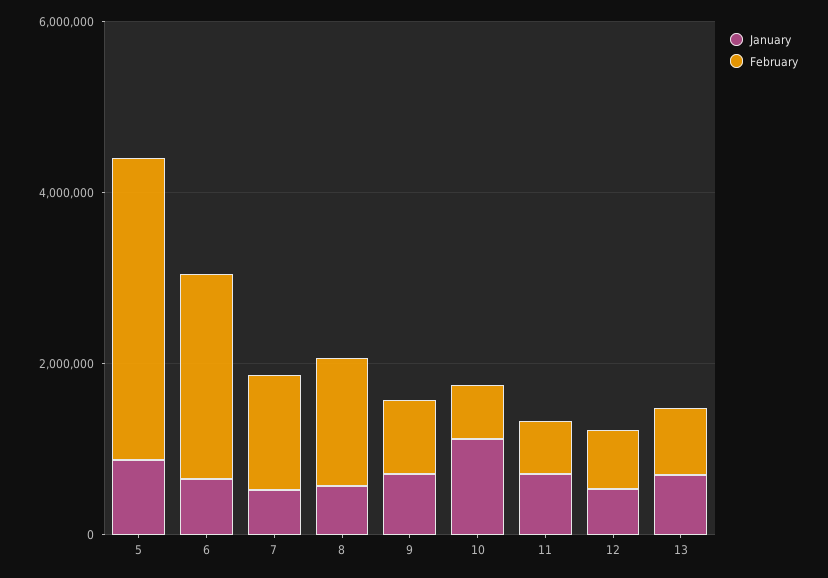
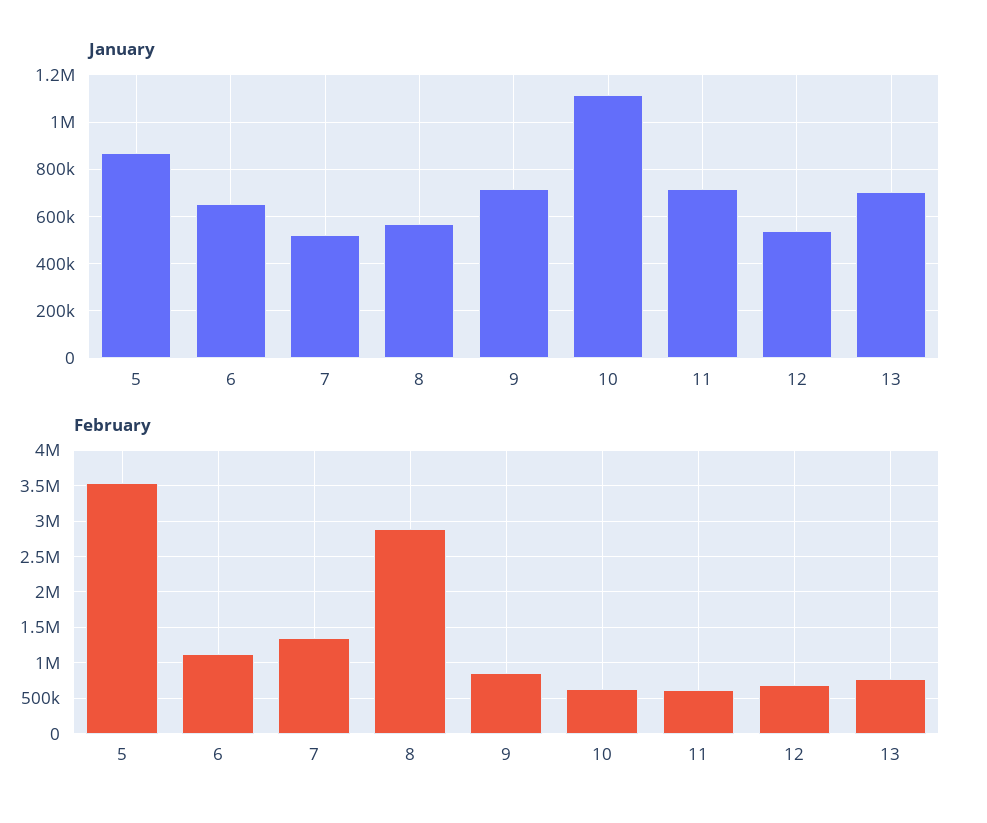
  {
    "January": {
      "5": 850000,
      "6": 650000,
      "7": 500000,
      "8": 550000,
      "9": 700000,
      "10": 1100000,
      "11": 700000,
      "12": 550000,
      "13": 700000
    },
    "February": {
      "5": 3500000,
-     "6": 2500000,
+     "6": 1100000,
      "7": 1300000,
-     "8": 1500000,
+     "8": 2900000,
      "9": 900000,
      "10": 600000,
      "11": 600000,
      "12": 700000,
      "13": 800000
    }
  }

